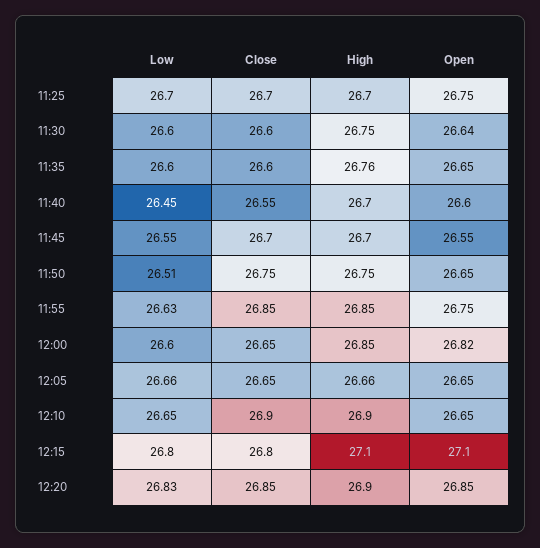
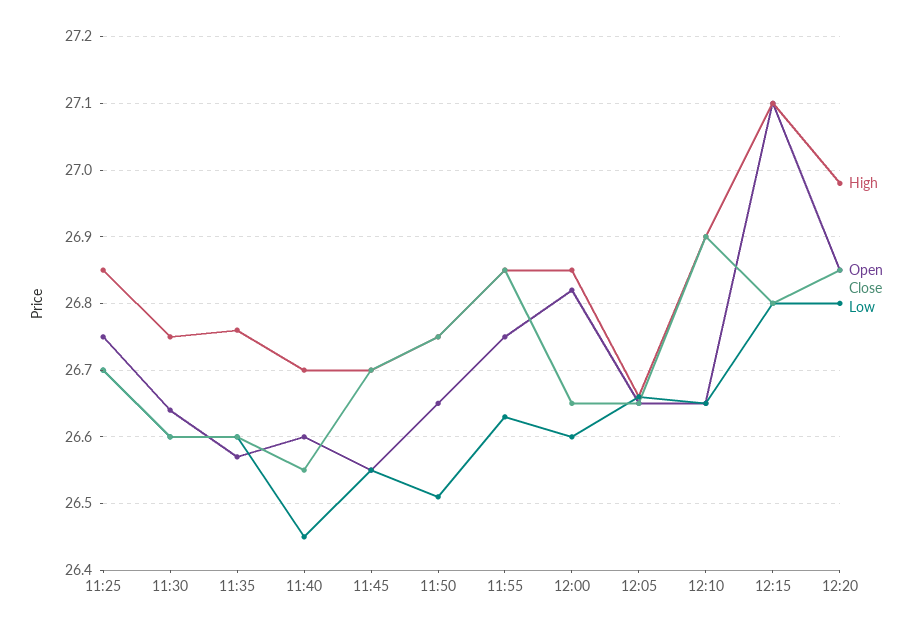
  {
    "Low": {
      "11:25": 26.7,
      "11:30": 26.6,
      "11:35": 26.6,
      "11:40": 26.45,
      "11:45": 26.55,
      "11:50": 26.51,
      "11:55": 26.63,
      "12:00": 26.6,
      "12:05": 26.66,
      "12:10": 26.65,
      "12:15": 26.8,
-     "12:20": 26.83
+     "12:20": 26.8
    },
    "Close": {
      "11:25": 26.7,
      "11:30": 26.6,
      "11:35": 26.6,
      "11:40": 26.55,
      "11:45": 26.7,
      "11:50": 26.75,
      "11:55": 26.85,
      "12:00": 26.65,
      "12:05": 26.65,
      "12:10": 26.9,
      "12:15": 26.8,
      "12:20": 26.85
    },
    "High": {
-     "11:25": 26.7,
+     "11:25": 26.85,
      "11:30": 26.75,
      "11:35": 26.76,
      "11:40": 26.7,
      "11:45": 26.7,
      "11:50": 26.75,
      "11:55": 26.85,
      "12:00": 26.85,
      "12:05": 26.66,
      "12:10": 26.9,
      "12:15": 27.1,
-     "12:20": 26.9
+     "12:20": 26.98
    },
    "Open": {
      "11:25": 26.75,
      "11:30": 26.64,
-     "11:35": 26.65,
+     "11:35": 26.57,
      "11:40": 26.6,
      "11:45": 26.55,
      "11:50": 26.65,
      "11:55": 26.75,
      "12:00": 26.82,
      "12:05": 26.65,
      "12:10": 26.65,
      "12:15": 27.1,
      "12:20": 26.85
    }
  }

